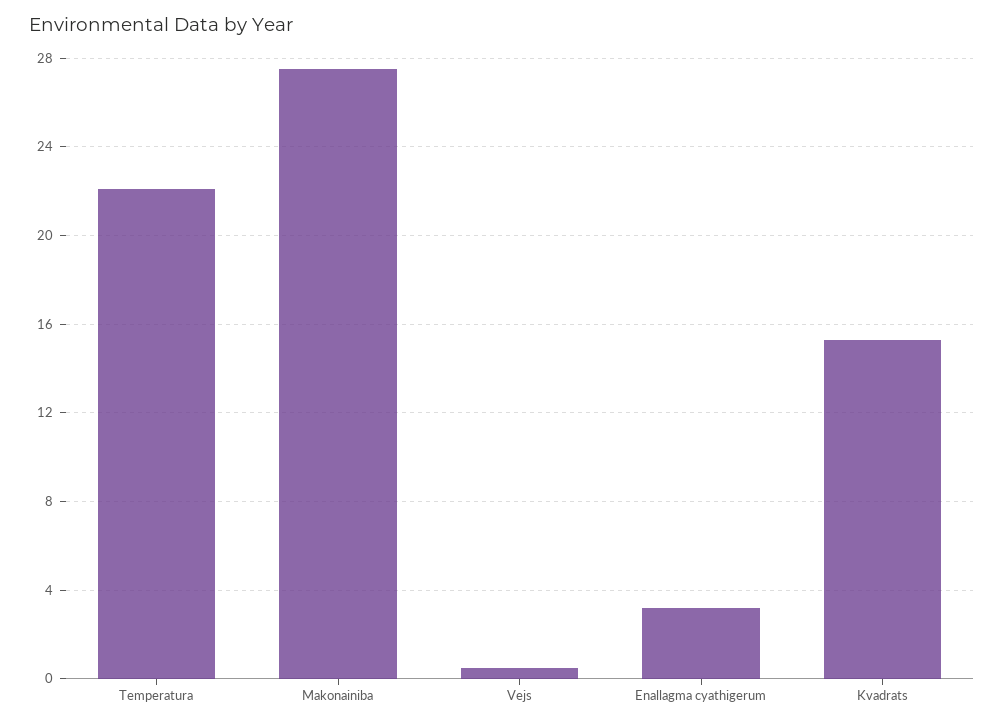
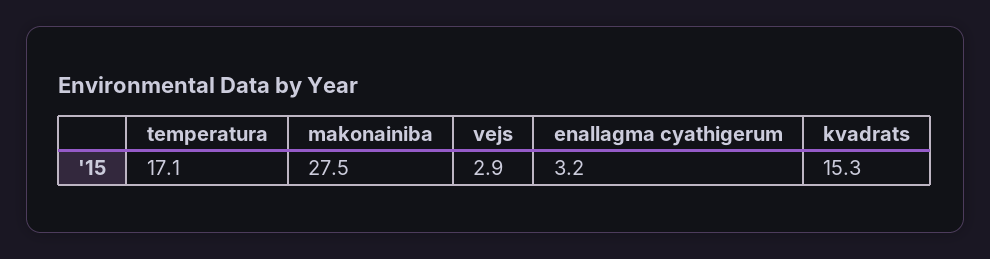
  {
-   "Temperatura": 22,
+   "Temperatura": 17.1,
    "Makonainiba": 27.5,
-   "Vejs": 0.5,
+   "Vejs": 2.9,
    "Enallagma cyathigerum": 3.2,
    "Kvadrats": 15.3
  }

